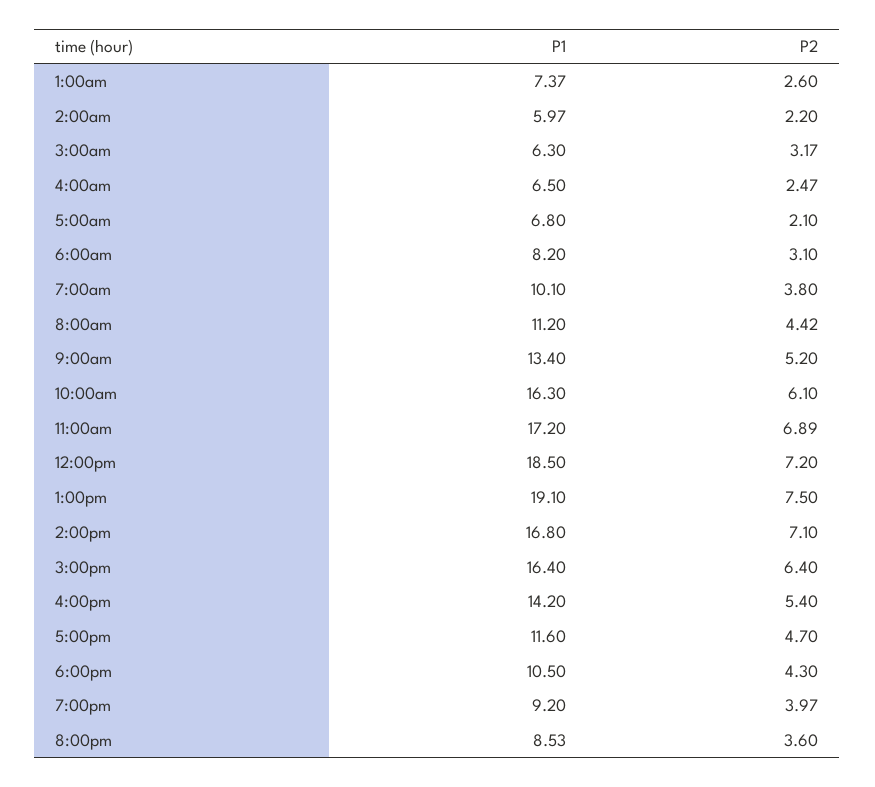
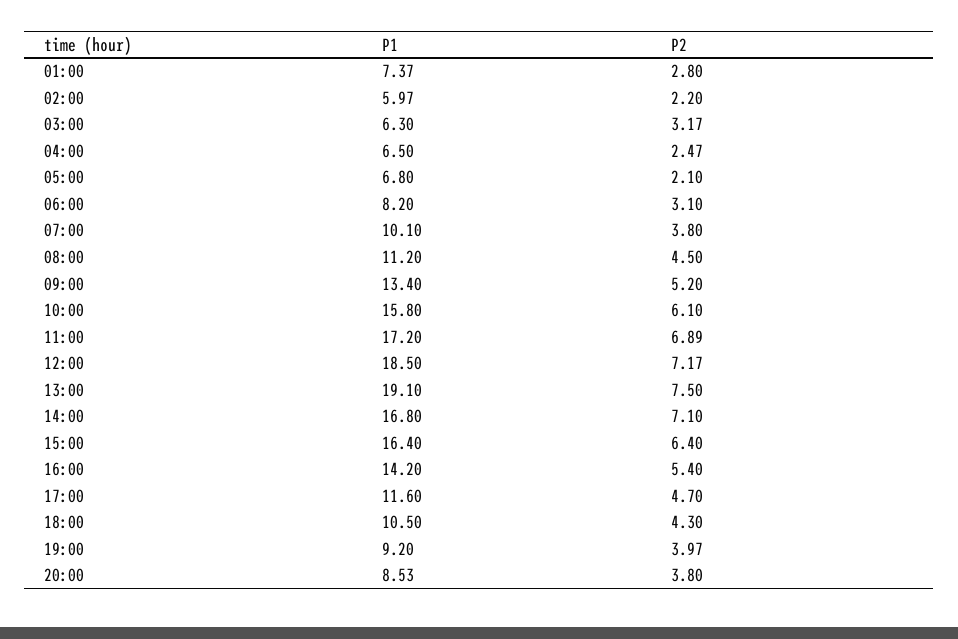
  {
    "P1": {
      "1:00am": 7.37,
      "2:00am": 5.97,
      "3:00am": 6.3,
      "4:00am": 6.5,
      "5:00am": 6.8,
      "6:00am": 8.2,
      "7:00am": 10.1,
      "8:00am": 11.2,
      "9:00am": 13.4,
-     "10:00am": 16.3,
+     "10:00am": 15.8,
      "11:00am": 17.2,
      "12:00pm": 18.5,
      "1:00pm": 19.1,
      "2:00pm": 16.8,
      "3:00pm": 16.4,
      "4:00pm": 14.2,
      "5:00pm": 11.6,
      "6:00pm": 10.5,
      "7:00pm": 9.2,
      "8:00pm": 8.53
    },
    "P2": {
-     "1:00am": 2.6,
+     "1:00am": 2.8,
      "2:00am": 2.2,
      "3:00am": 3.17,
      "4:00am": 2.47,
      "5:00am": 2.1,
      "6:00am": 3.1,
      "7:00am": 3.8,
-     "8:00am": 4.42,
+     "8:00am": 4.5,
      "9:00am": 5.2,
      "10:00am": 6.1,
      "11:00am": 6.89,
-     "12:00pm": 7.2,
+     "12:00pm": 7.17,
      "1:00pm": 7.5,
      "2:00pm": 7.1,
      "3:00pm": 6.4,
      "4:00pm": 5.4,
      "5:00pm": 4.7,
      "6:00pm": 4.3,
      "7:00pm": 3.97,
-     "8:00pm": 3.6
+     "8:00pm": 3.8
    }
  }

